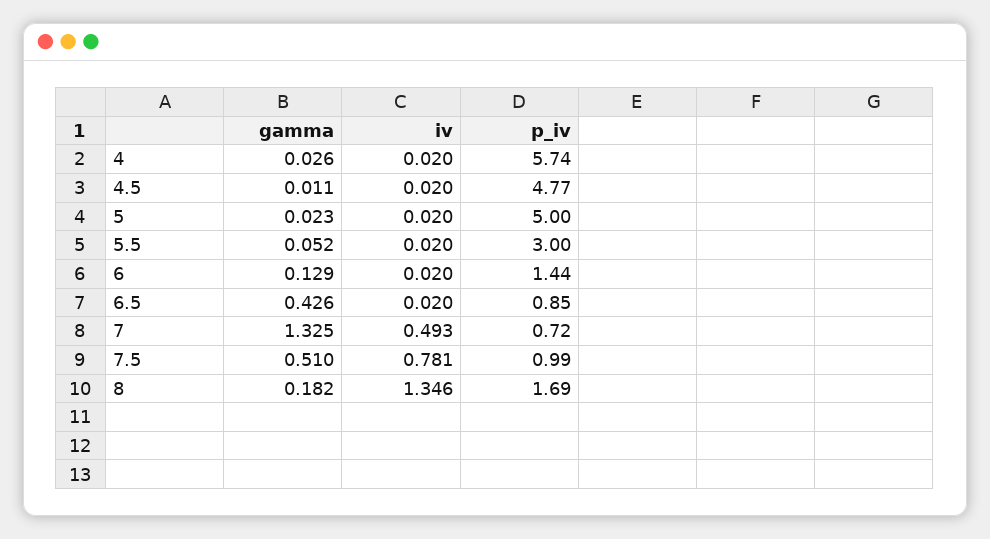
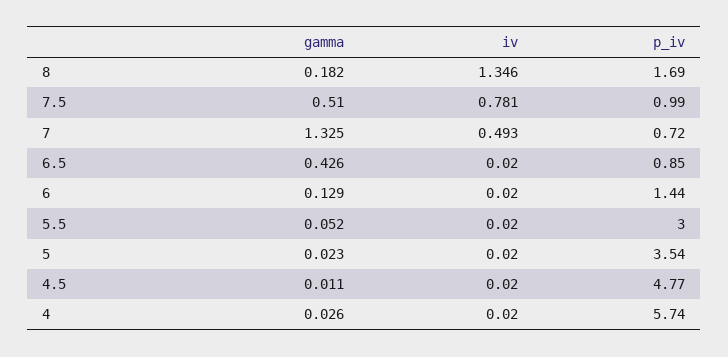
  {
    "gamma": {
      "4": 0.026,
      "4.5": 0.011,
      "5": 0.023,
      "5.5": 0.052,
      "6": 0.129,
      "6.5": 0.426,
      "7": 1.325,
      "7.5": 0.51,
      "8": 0.182
    },
    "iv": {
      "4": 0.02,
      "4.5": 0.02,
      "5": 0.02,
      "5.5": 0.02,
      "6": 0.02,
      "6.5": 0.02,
      "7": 0.493,
      "7.5": 0.781,
      "8": 1.346
    },
    "p_iv": {
      "4": 5.74,
      "4.5": 4.77,
-     "5": 5,
+     "5": 3.54,
      "5.5": 3,
      "6": 1.44,
      "6.5": 0.85,
      "7": 0.72,
      "7.5": 0.99,
      "8": 1.69
    }
  }

